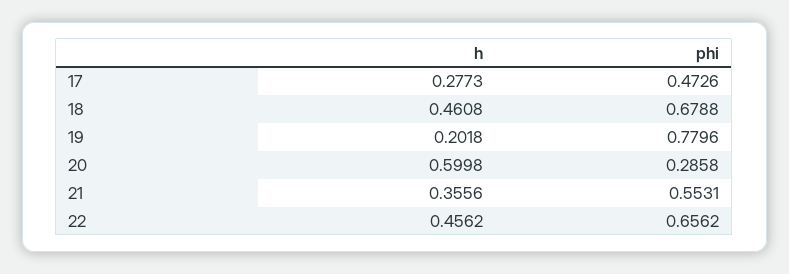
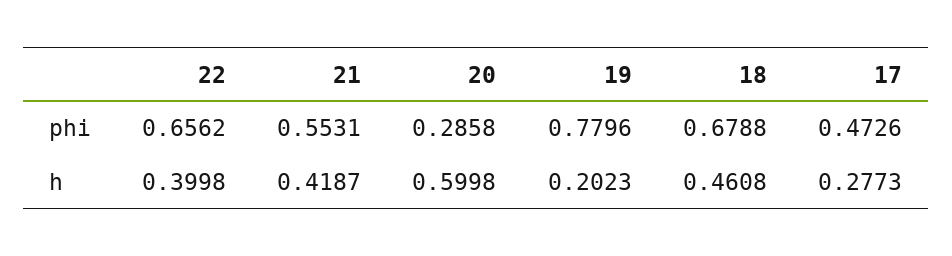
  {
    "h": {
      "17": 0.2773,
      "18": 0.4608,
-     "19": 0.2018,
+     "19": 0.2023,
      "20": 0.5998,
-     "21": 0.3556,
+     "21": 0.4187,
-     "22": 0.4562
+     "22": 0.3998
    },
    "phi": {
      "17": 0.4726,
      "18": 0.6788,
      "19": 0.7796,
      "20": 0.2858,
      "21": 0.5531,
      "22": 0.6562
    }
  }

